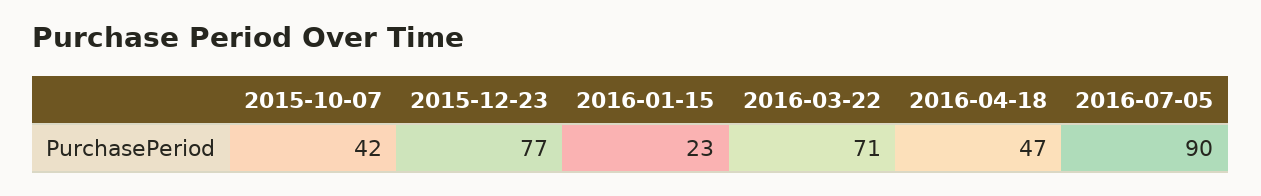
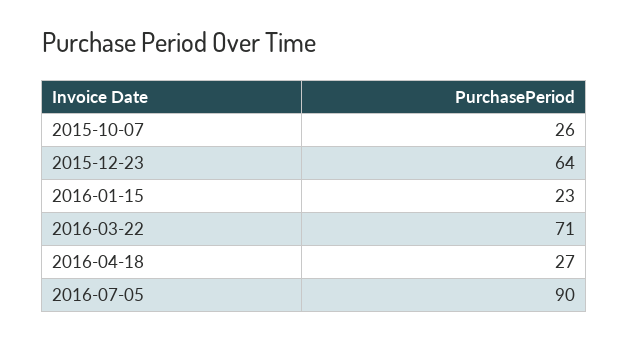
  {
-   "2015-10-07": 42,
+   "2015-10-07": 26,
-   "2015-12-23": 77,
+   "2015-12-23": 64,
    "2016-01-15": 23,
    "2016-03-22": 71,
-   "2016-04-18": 47,
+   "2016-04-18": 27,
    "2016-07-05": 90
  }

